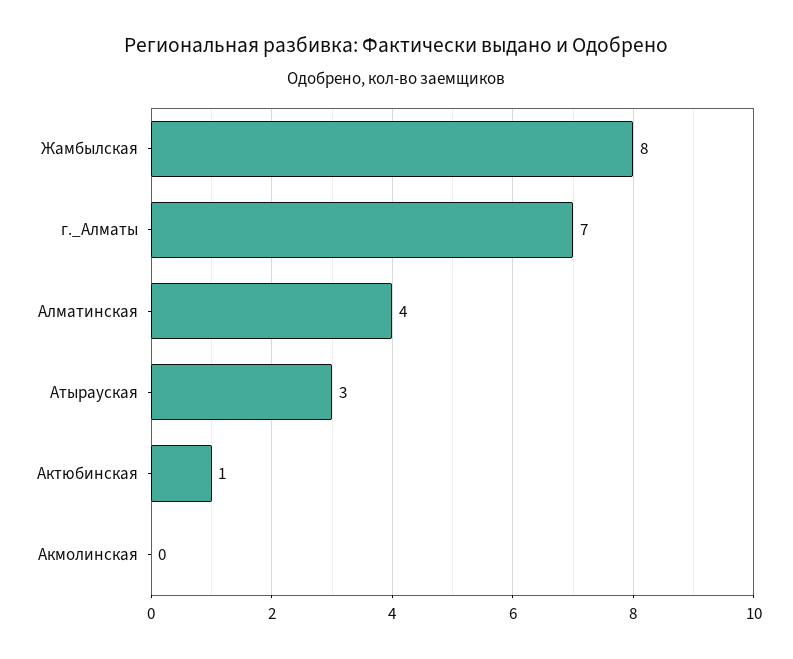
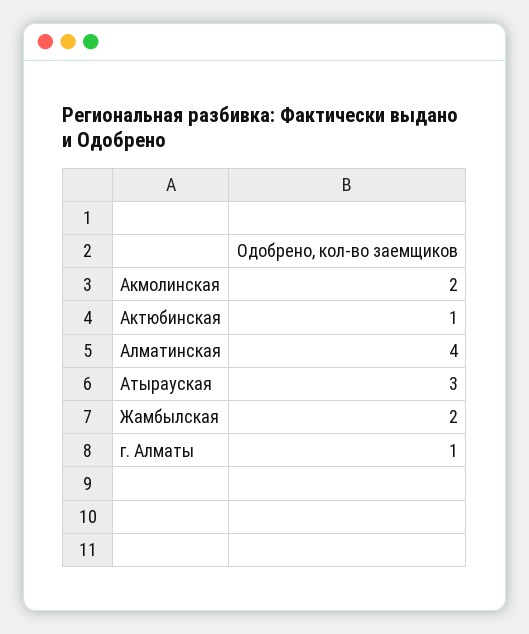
  {
-   "Жамбылская": 8,
+   "Жамбылская": 2,
-   "г._Алматы": 7,
+   "г._Алматы": 1,
    "Алматинская": 4,
    "Атырауская": 3,
    "Актюбинская": 1,
-   "Акмолинская": 0
+   "Акмолинская": 2
  }

